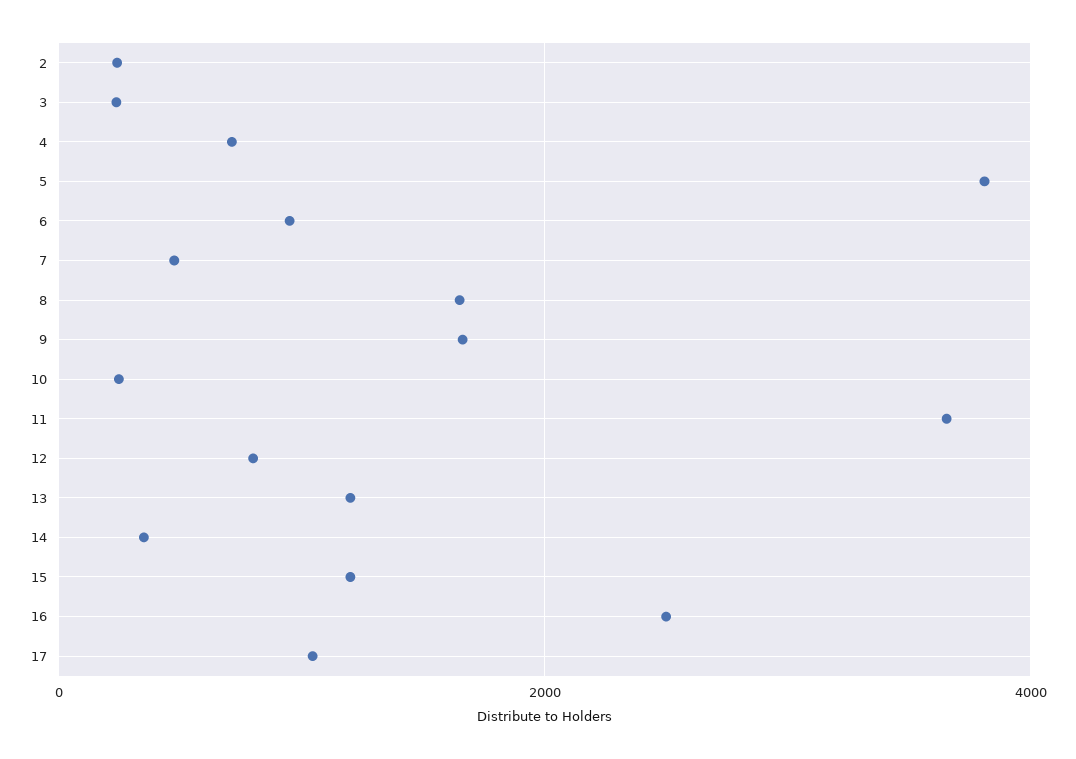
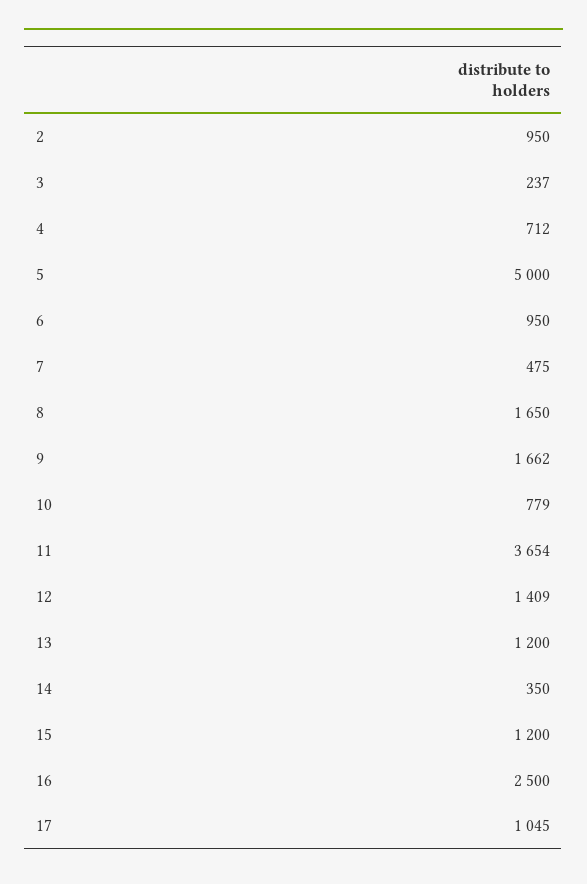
  {
-   "2": 200,
+   "2": 950,
    "3": 237,
    "4": 712,
-   "5": 3800,
+   "5": 5000,
    "6": 950,
    "7": 475,
    "8": 1650,
    "9": 1662,
-   "10": 200,
+   "10": 779,
    "11": 3654,
-   "12": 800,
+   "12": 1409,
    "13": 1200,
    "14": 350,
    "15": 1200,
    "16": 2500,
    "17": 1045
  }

